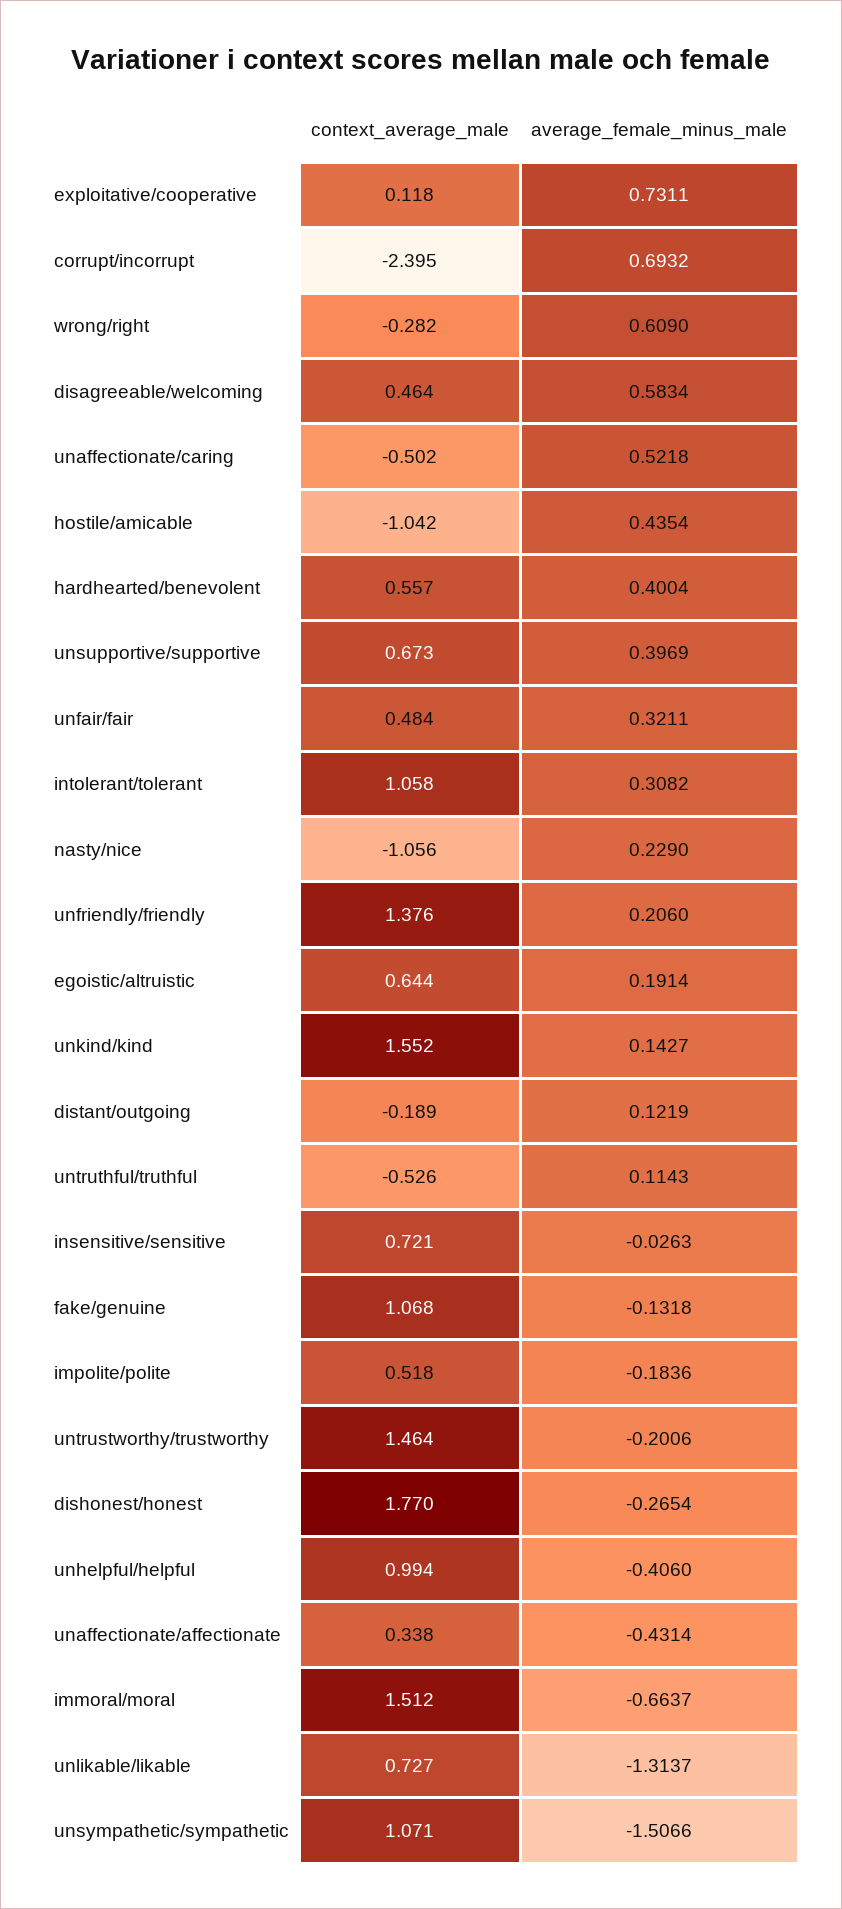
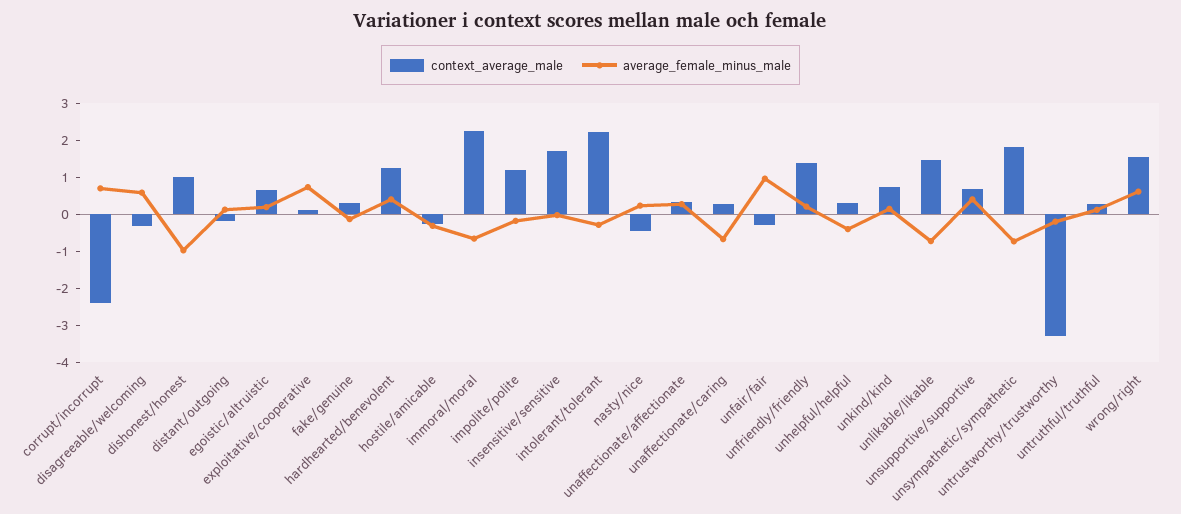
  {
    "context_average_male": {
      "exploitative/cooperative": 0.118,
      "corrupt/incorrupt": -2.395,
-     "wrong/right": -0.282,
+     "wrong/right": 1.5,
-     "disagreeable/welcoming": 0.464,
+     "disagreeable/welcoming": -0.25,
-     "unaffectionate/caring": -0.502,
+     "unaffectionate/caring": 0.25,
-     "hostile/amicable": -1.042,
+     "hostile/amicable": -0.25,
-     "hardhearted/benevolent": 0.557,
+     "hardhearted/benevolent": 1.25,
      "unsupportive/supportive": 0.673,
-     "unfair/fair": 0.484,
+     "unfair/fair": -0.25,
-     "intolerant/tolerant": 1.058,
+     "intolerant/tolerant": 2.25,
-     "nasty/nice": -1.056,
+     "nasty/nice": -0.5,
      "unfriendly/friendly": 1.376,
      "egoistic/altruistic": 0.644,
-     "unkind/kind": 1.552,
+     "unkind/kind": 0.75,
      "distant/outgoing": -0.189,
-     "untruthful/truthful": -0.526,
+     "untruthful/truthful": 0.25,
-     "insensitive/sensitive": 0.721,
+     "insensitive/sensitive": 1.75,
-     "fake/genuine": 1.068,
+     "fake/genuine": 0.25,
-     "impolite/polite": 0.518,
+     "impolite/polite": 1.25,
-     "untrustworthy/trustworthy": 1.464,
+     "untrustworthy/trustworthy": -3.25,
-     "dishonest/honest": 1.77,
+     "dishonest/honest": 1,
-     "unhelpful/helpful": 0.994,
+     "unhelpful/helpful": 0.25,
      "unaffectionate/affectionate": 0.338,
-     "immoral/moral": 1.512,
+     "immoral/moral": 2.25,
-     "unlikable/likable": 0.727,
+     "unlikable/likable": 1.5,
-     "unsympathetic/sympathetic": 1.071
+     "unsympathetic/sympathetic": 1.75
    },
    "average_female_minus_male": {
      "exploitative/cooperative": 0.7311,
      "corrupt/incorrupt": 0.6932,
      "wrong/right": 0.609,
      "disagreeable/welcoming": 0.5834,
-     "unaffectionate/caring": 0.5218,
+     "unaffectionate/caring": -0.75,
-     "hostile/amicable": 0.4354,
+     "hostile/amicable": -0.25,
      "hardhearted/benevolent": 0.4004,
      "unsupportive/supportive": 0.3969,
-     "unfair/fair": 0.3211,
+     "unfair/fair": 1,
-     "intolerant/tolerant": 0.3082,
+     "intolerant/tolerant": -0.25,
      "nasty/nice": 0.229,
      "unfriendly/friendly": 0.206,
      "egoistic/altruistic": 0.1914,
      "unkind/kind": 0.1427,
      "distant/outgoing": 0.1219,
      "untruthful/truthful": 0.1143,
      "insensitive/sensitive": -0.0263,
      "fake/genuine": -0.1318,
      "impolite/polite": -0.1836,
      "untrustworthy/trustworthy": -0.2006,
-     "dishonest/honest": -0.2654,
+     "dishonest/honest": -1,
      "unhelpful/helpful": -0.406,
-     "unaffectionate/affectionate": -0.4314,
+     "unaffectionate/affectionate": 0.25,
      "immoral/moral": -0.6637,
-     "unlikable/likable": -1.3137,
+     "unlikable/likable": -0.75,
-     "unsympathetic/sympathetic": -1.5066
+     "unsympathetic/sympathetic": -0.75
    }
  }

